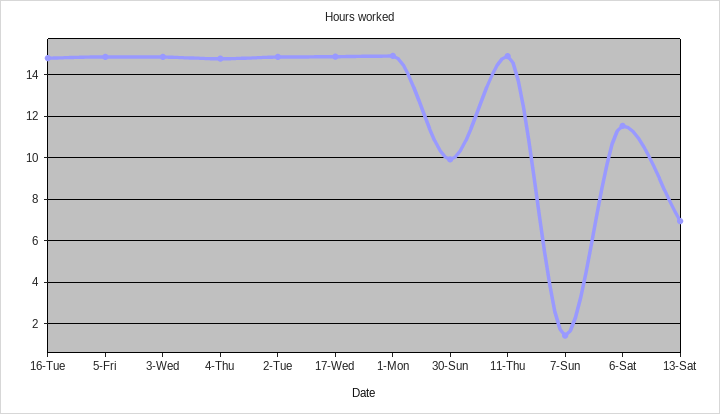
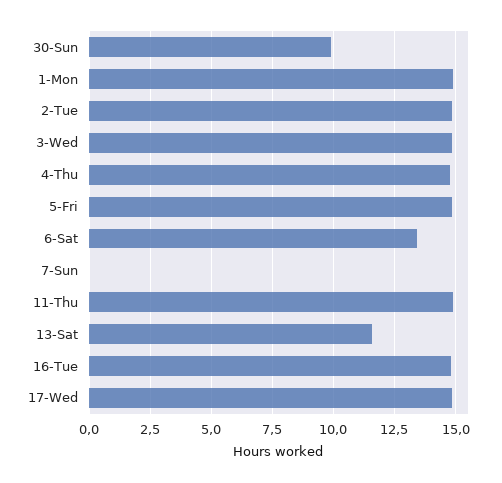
  {
    "16-Tue": 14.75,
    "5-Fri": 14.75,
    "3-Wed": 14.75,
    "4-Thu": 14.75,
    "2-Tue": 14.75,
    "17-Wed": 14.75,
    "1-Mon": 15,
    "30-Sun": 10,
    "11-Thu": 15,
-   "7-Sun": 1.5,
+   "7-Sun": 0,
-   "6-Sat": 11.5,
+   "6-Sat": 13.5,
-   "13-Sat": 7
+   "13-Sat": 11.5
  }

